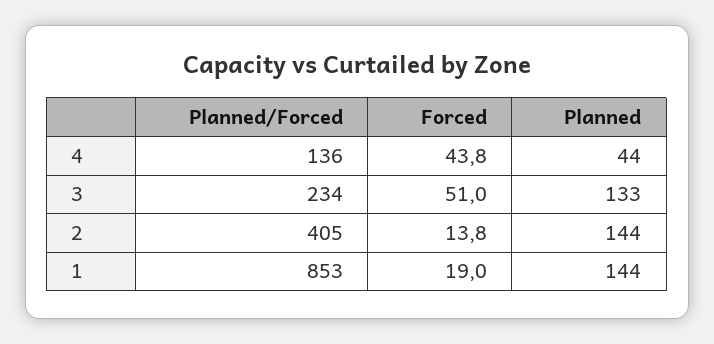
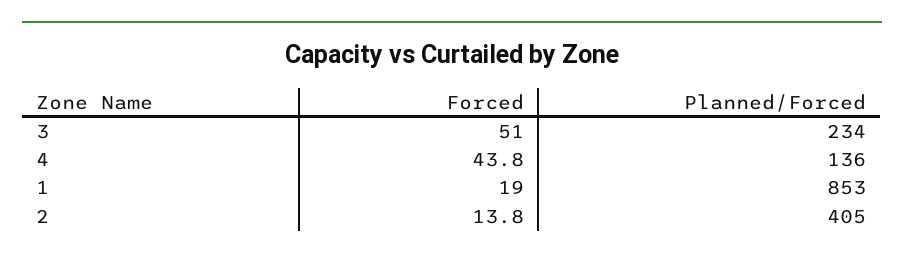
  {
    "Planned/Forced": {
      "4": 136,
      "3": 234,
      "2": 405,
      "1": 853
    },
    "Forced": {
      "4": 43.8,
      "3": 51,
      "2": 13.8,
      "1": 19
-   },
+   }
-   "Planned": {
-     "4": 44,
-     "3": 133,
-     "2": 144,
-     "1": 144
-   }
  }

